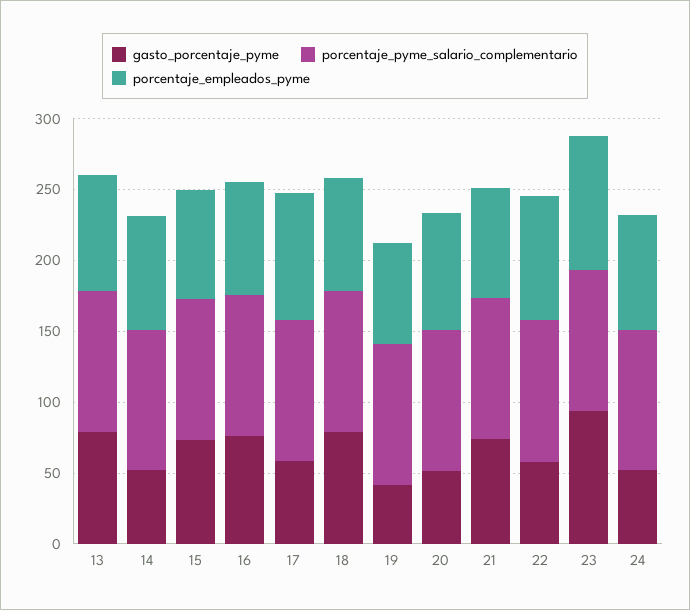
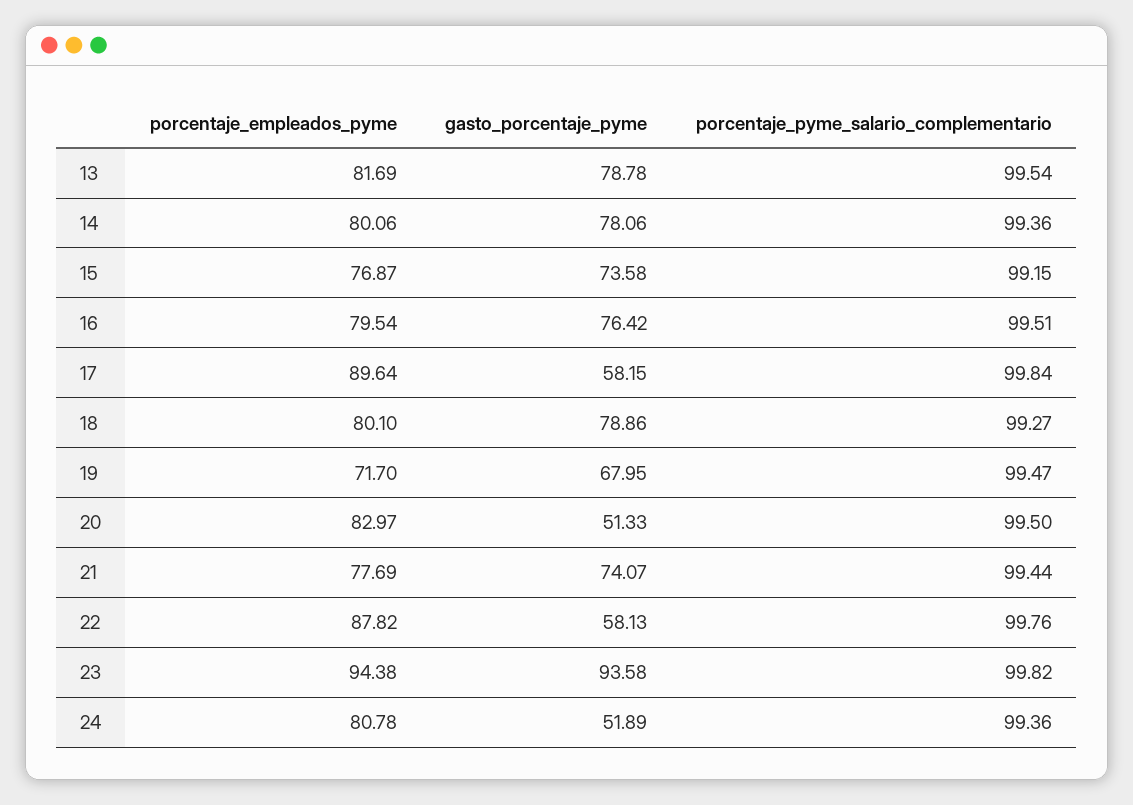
  {
    "gasto_porcentaje_pyme": {
      "13": 78.78,
-     "14": 50,
+     "14": 78.06,
      "15": 73.58,
      "16": 76.42,
      "17": 58.15,
      "18": 78.86,
-     "19": 40,
+     "19": 67.95,
      "20": 51.33,
      "21": 74.07,
      "22": 58.13,
      "23": 93.58,
      "24": 51.89
    },
    "porcentaje_pyme_salario_complementario": {
      "13": 99.54,
      "14": 99.36,
      "15": 99.15,
      "16": 99.51,
      "17": 99.84,
      "18": 99.27,
      "19": 99.47,
      "20": 99.5,
      "21": 99.44,
      "22": 99.76,
      "23": 99.82,
      "24": 99.36
    },
    "porcentaje_empleados_pyme": {
      "13": 81.69,
      "14": 80.06,
      "15": 76.87,
      "16": 79.54,
      "17": 89.64,
      "18": 80.1,
      "19": 71.7,
      "20": 82.97,
      "21": 77.69,
      "22": 87.82,
      "23": 94.38,
      "24": 80.78
    }
  }

